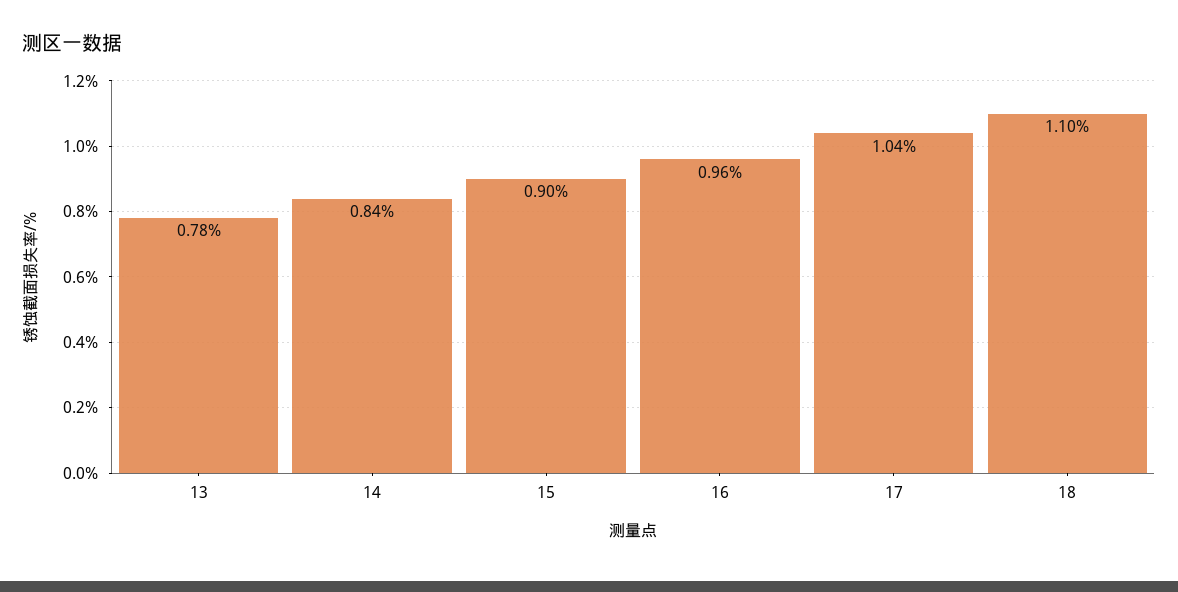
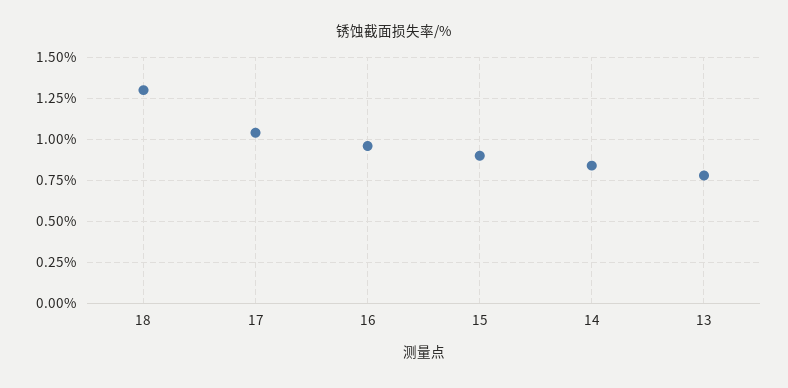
  {
    "13": 0.78,
    "14": 0.84,
    "15": 0.9,
    "16": 0.96,
    "17": 1.04,
-   "18": 1.1
+   "18": 1.3
  }

